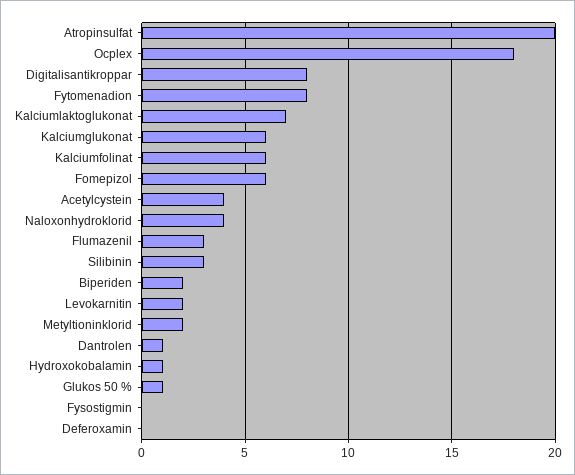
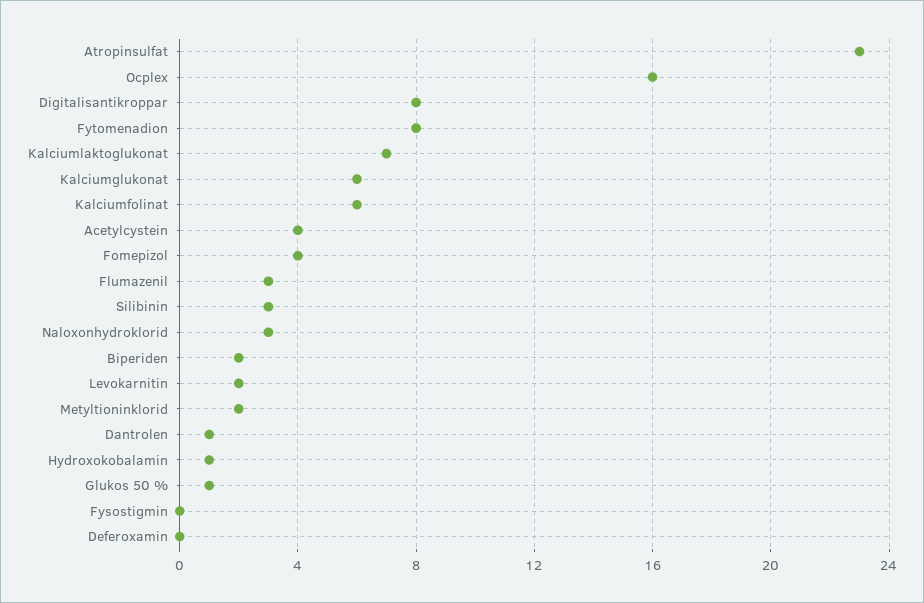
  {
-   "Atropinsulfat": 20,
+   "Atropinsulfat": 23,
-   "Ocplex": 18,
+   "Ocplex": 16,
    "Digitalisantikroppar": 8,
    "Fytomenadion": 8,
    "Kalciumlaktoglukonat": 7,
    "Kalciumglukonat": 6,
    "Kalciumfolinat": 6,
-   "Fomepizol": 6,
+   "Fomepizol": 4,
    "Acetylcystein": 4,
-   "Naloxonhydroklorid": 4,
+   "Naloxonhydroklorid": 3,
    "Flumazenil": 3,
    "Silibinin": 3,
    "Biperiden": 2,
    "Levokarnitin": 2,
    "Metyltioninklorid": 2,
    "Dantrolen": 1,
    "Hydroxokobalamin": 1,
    "Glukos 50 %": 1,
    "Fysostigmin": 0,
    "Deferoxamin": 0
  }

